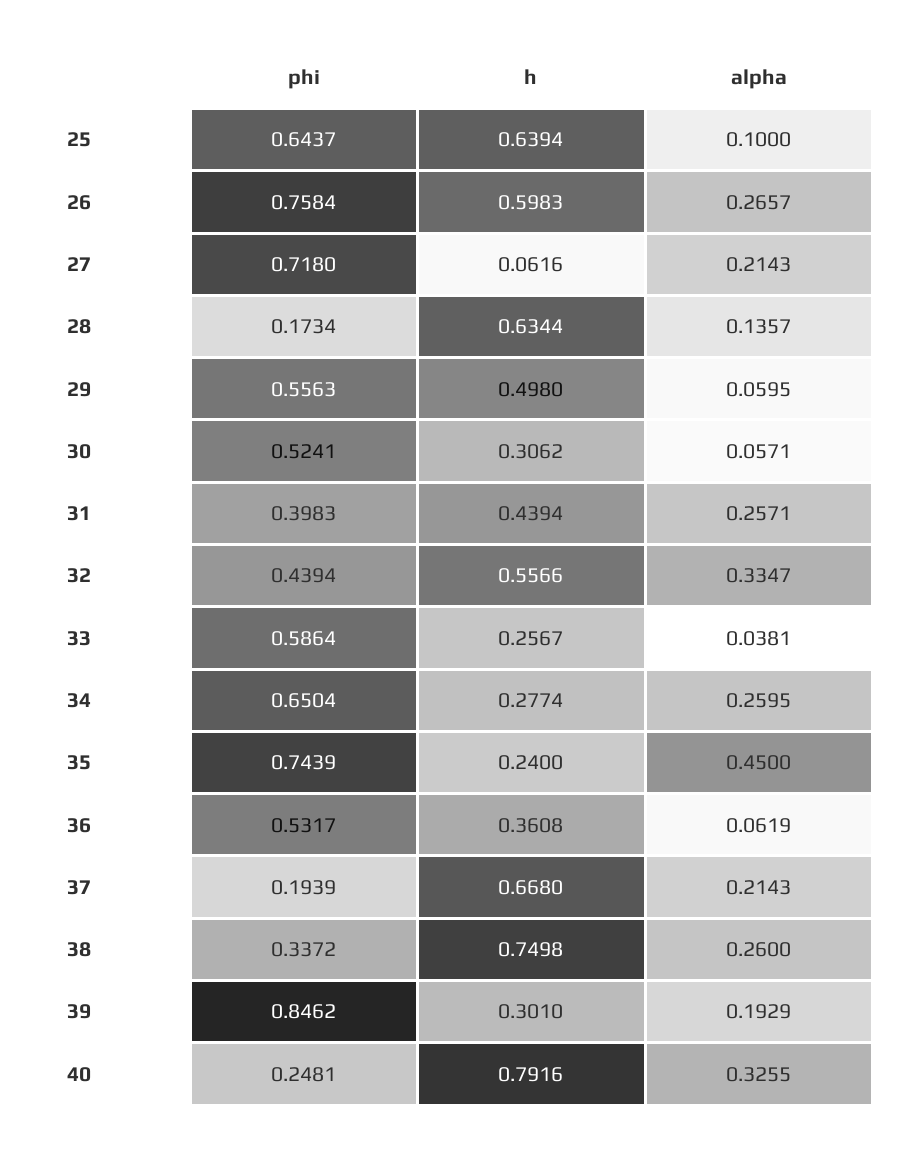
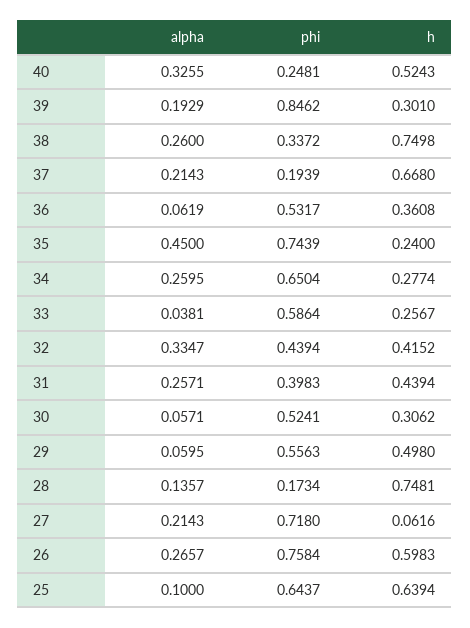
  {
    "phi": {
      "25": 0.6437,
      "26": 0.7584,
      "27": 0.718,
      "28": 0.1734,
      "29": 0.5563,
      "30": 0.5241,
      "31": 0.3983,
      "32": 0.4394,
      "33": 0.5864,
      "34": 0.6504,
      "35": 0.7439,
      "36": 0.5317,
      "37": 0.1939,
      "38": 0.3372,
      "39": 0.8462,
      "40": 0.2481
    },
    "h": {
      "25": 0.6394,
      "26": 0.5983,
      "27": 0.0616,
-     "28": 0.6344,
+     "28": 0.7481,
      "29": 0.498,
      "30": 0.3062,
      "31": 0.4394,
-     "32": 0.5566,
+     "32": 0.4152,
      "33": 0.2567,
      "34": 0.2774,
      "35": 0.24,
      "36": 0.3608,
      "37": 0.668,
      "38": 0.7498,
      "39": 0.301,
-     "40": 0.7916
+     "40": 0.5243
    },
    "alpha": {
      "25": 0.1,
      "26": 0.2657,
      "27": 0.2143,
      "28": 0.1357,
      "29": 0.0595,
      "30": 0.0571,
      "31": 0.2571,
      "32": 0.3347,
      "33": 0.0381,
      "34": 0.2595,
      "35": 0.45,
      "36": 0.0619,
      "37": 0.2143,
      "38": 0.26,
      "39": 0.1929,
      "40": 0.3255
    }
  }

